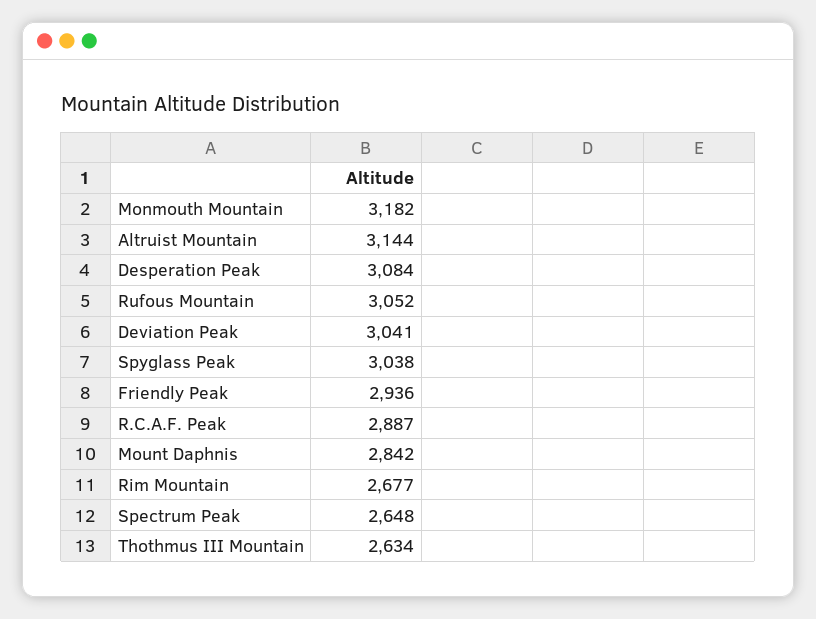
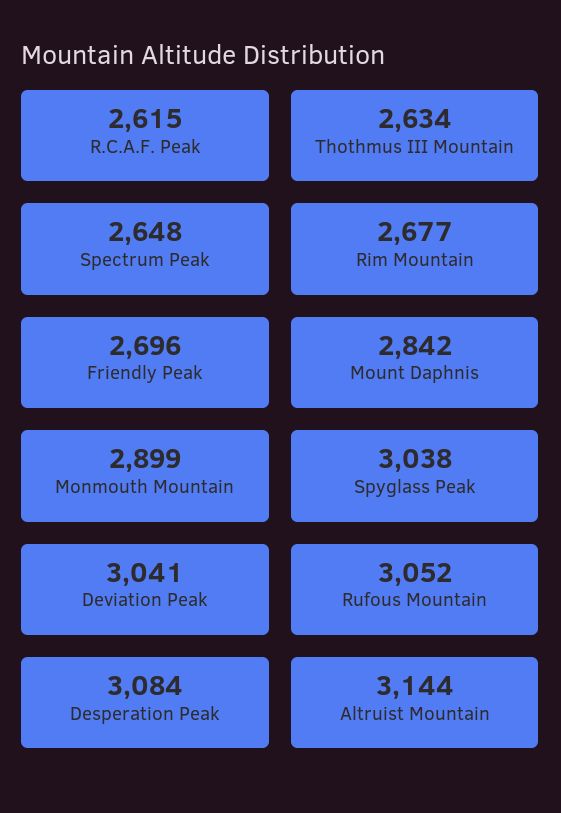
  {
-   "Monmouth Mountain": 3182,
+   "Monmouth Mountain": 2899,
    "Altruist Mountain": 3144,
    "Desperation Peak": 3084,
    "Rufous Mountain": 3052,
    "Deviation Peak": 3041,
    "Spyglass Peak": 3038,
-   "Friendly Peak": 2936,
+   "Friendly Peak": 2696,
-   "R.C.A.F. Peak": 2887,
+   "R.C.A.F. Peak": 2615,
    "Mount Daphnis": 2842,
    "Rim Mountain": 2677,
    "Spectrum Peak": 2648,
    "Thothmus III Mountain": 2634
  }

